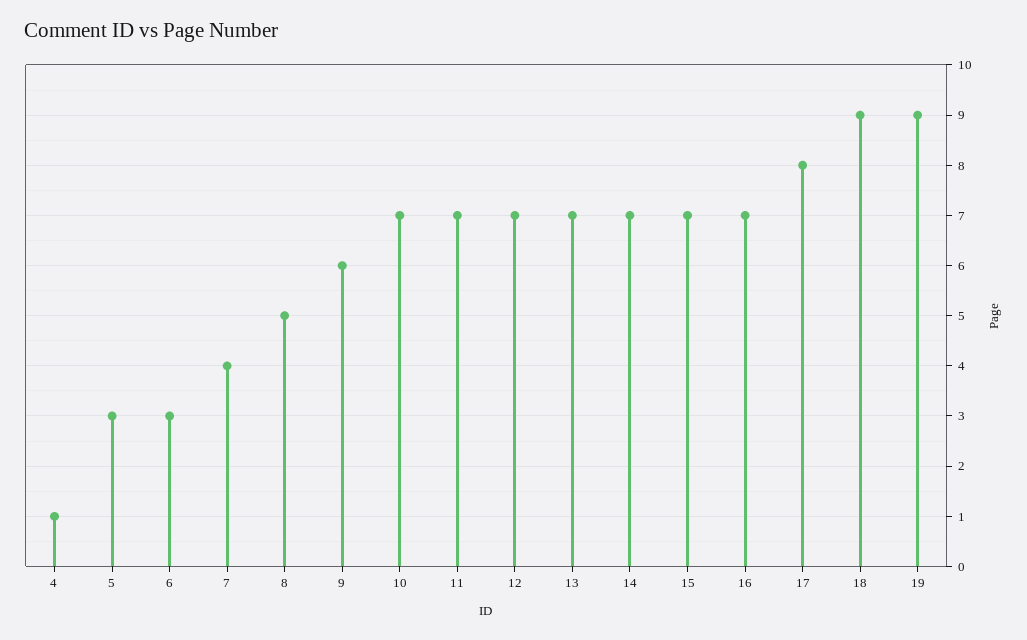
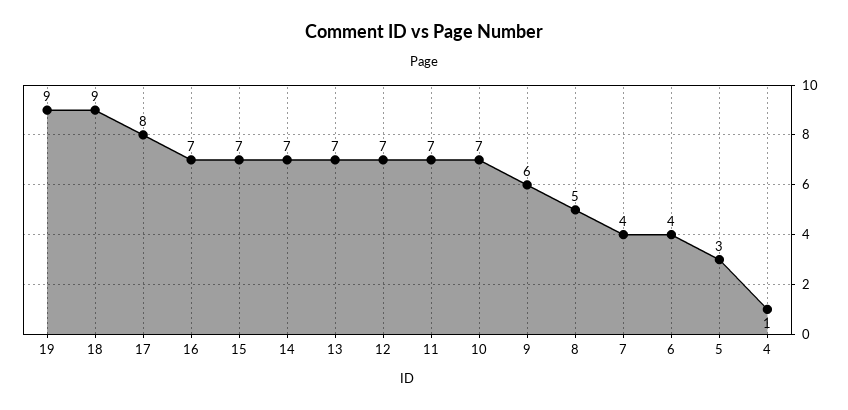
  {
    "4": 1,
    "5": 3,
-   "6": 3,
+   "6": 4,
    "7": 4,
    "8": 5,
    "9": 6,
    "10": 7,
    "11": 7,
    "12": 7,
    "13": 7,
    "14": 7,
    "15": 7,
    "16": 7,
    "17": 8,
    "18": 9,
    "19": 9
  }

